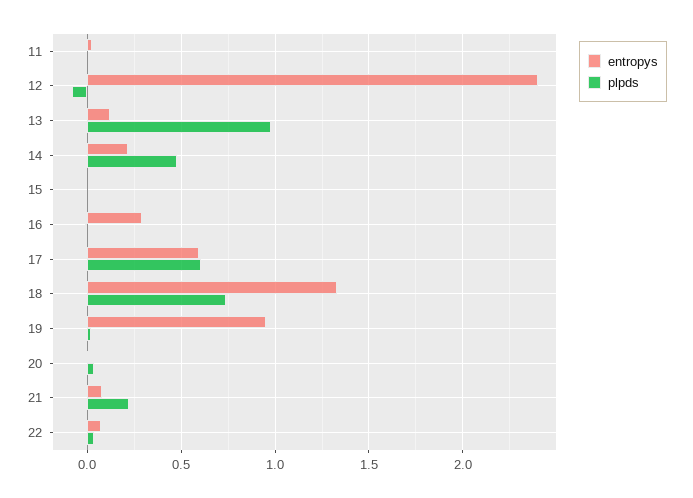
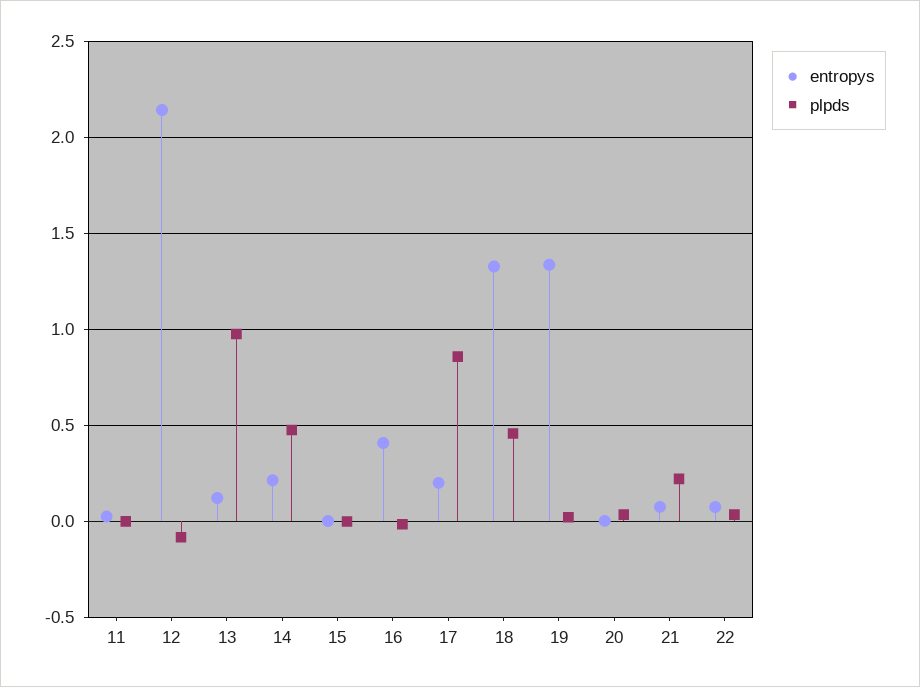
  {
    "entropys": {
      "11": 0.05,
-     "12": 2.4,
+     "12": 2.15,
      "13": 0.1,
      "14": 0.2,
      "15": 0,
-     "16": 0.3,
+     "16": 0.4,
-     "17": 0.6,
+     "17": 0.2,
      "18": 1.35,
-     "19": 0.95,
+     "19": 1.35,
      "20": 0,
      "21": 0.1,
      "22": 0.1
    },
    "plpds": {
      "11": 0,
      "12": -0.1,
      "13": 1,
      "14": 0.5,
      "15": 0,
      "16": 0,
-     "17": 0.6,
+     "17": 0.85,
-     "18": 0.75,
+     "18": 0.45,
      "19": 0,
      "20": 0.05,
      "21": 0.2,
      "22": 0.05
    }
  }

